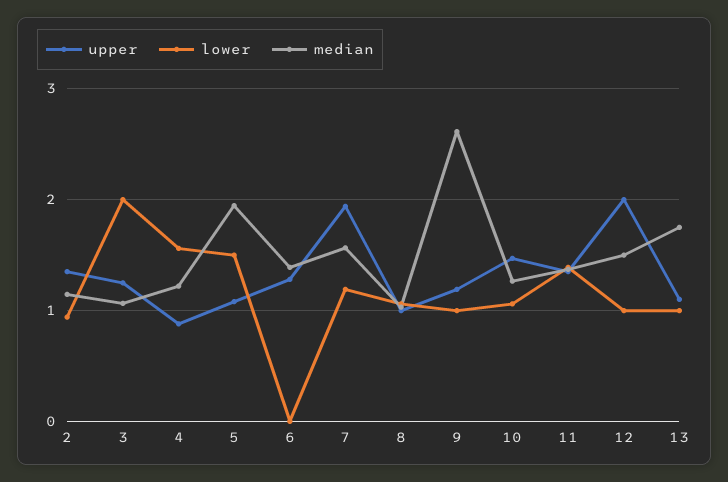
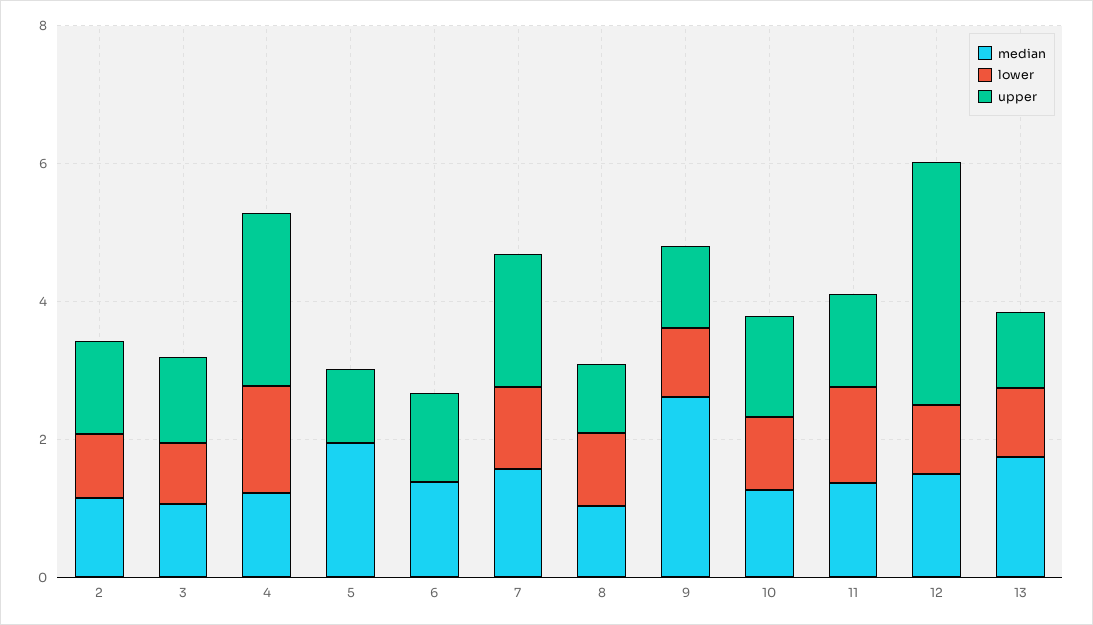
  {
    "upper": {
      "2": 1.4,
      "3": 1.3,
-     "4": 0.9,
+     "4": 2.5,
      "5": 1.1,
      "6": 1.3,
      "7": 1.9,
      "8": 1,
      "9": 1.2,
      "10": 1.5,
      "11": 1.4,
-     "12": 2,
+     "12": 3.5,
      "13": 1.1
    },
    "lower": {
      "2": 0.9,
-     "3": 2,
+     "3": 1,
      "4": 1.6,
-     "5": 1.5,
+     "5": 0,
      "6": 0,
      "7": 1.2,
      "8": 1.1,
      "9": 1,
      "10": 1.1,
      "11": 1.4,
      "12": 1,
      "13": 1
    },
    "median": {
      "2": 1.1,
      "3": 1.1,
      "4": 1.2,
      "5": 1.9,
      "6": 1.4,
      "7": 1.6,
      "8": 1,
      "9": 2.6,
      "10": 1.3,
      "11": 1.4,
      "12": 1.5,
      "13": 1.8
    }
  }

